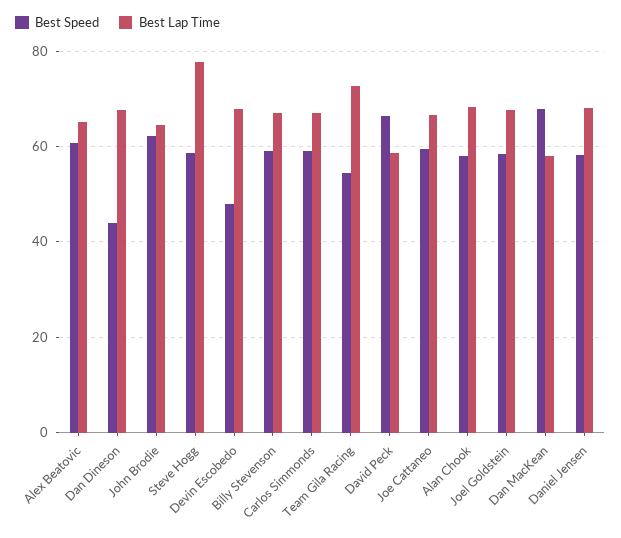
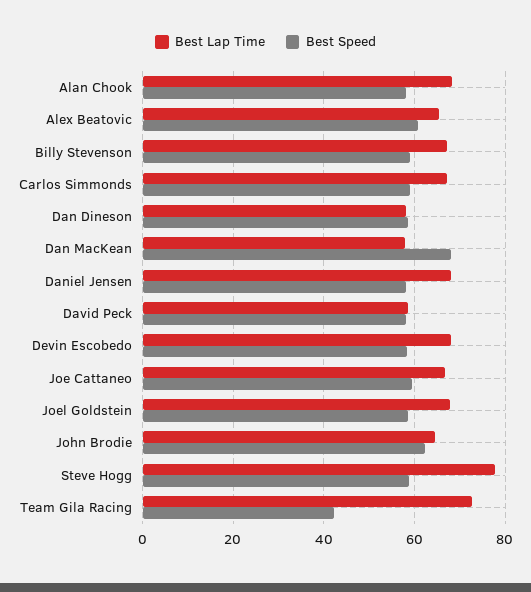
  {
    "Best Speed": {
      "Alex Beatovic": 60,
-     "Dan Dineson": 44,
+     "Dan Dineson": 58,
      "John Brodie": 62,
      "Steve Hogg": 58,
-     "Devin Escobedo": 48,
+     "Devin Escobedo": 58,
      "Billy Stevenson": 60,
      "Carlos Simmonds": 60,
-     "Team Gila Racing": 54,
+     "Team Gila Racing": 42,
-     "David Peck": 66,
+     "David Peck": 58,
      "Joe Cattaneo": 60,
      "Alan Chook": 58,
      "Joel Goldstein": 58,
      "Dan MacKean": 68,
      "Daniel Jensen": 58
    },
    "Best Lap Time": {
      "Alex Beatovic": 66,
-     "Dan Dineson": 68,
+     "Dan Dineson": 58,
      "John Brodie": 64,
      "Steve Hogg": 78,
      "Devin Escobedo": 68,
      "Billy Stevenson": 68,
      "Carlos Simmonds": 68,
      "Team Gila Racing": 72,
      "David Peck": 58,
      "Joe Cattaneo": 66,
      "Alan Chook": 68,
      "Joel Goldstein": 68,
      "Dan MacKean": 58,
      "Daniel Jensen": 68
    }
  }

